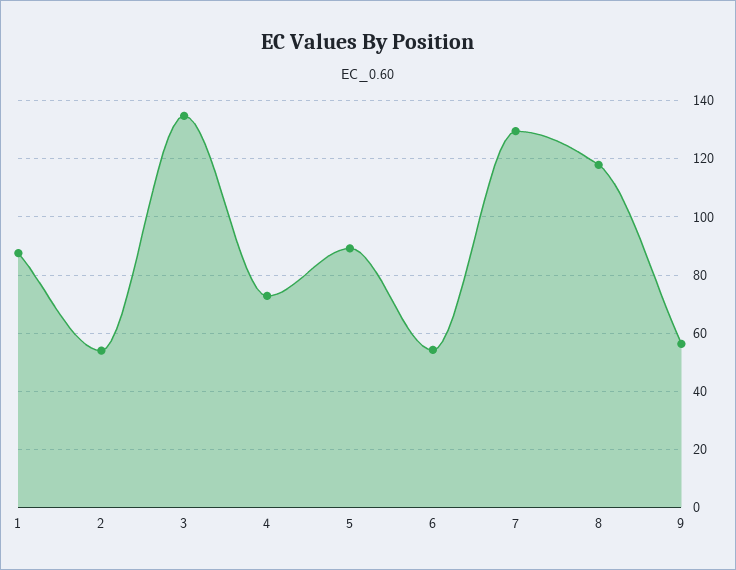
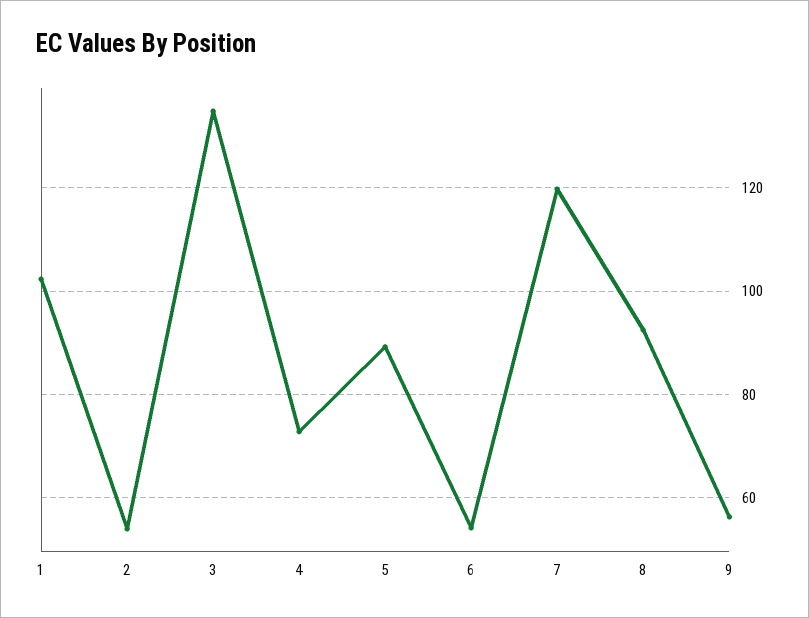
  {
-   "1": 87.5,
+   "1": 102,
    "2": 54,
    "3": 134,
    "4": 72,
    "5": 90,
    "6": 54,
-   "7": 130,
+   "7": 120,
-   "8": 117.5,
+   "8": 92,
    "9": 56
  }

